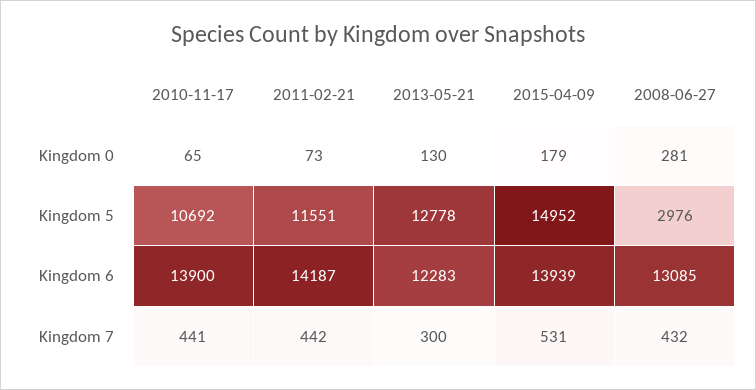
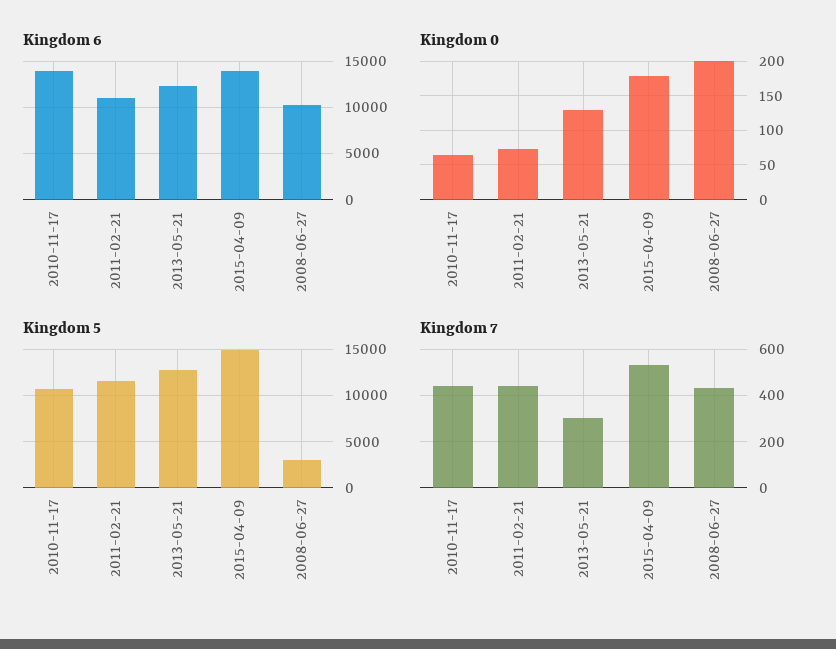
  {
    "Kingdom 0": {
      "2010-11-17": 65,
      "2011-02-21": 73,
      "2013-05-21": 130,
      "2015-04-09": 179,
-     "2008-06-27": 281
+     "2008-06-27": 200
    },
    "Kingdom 5": {
      "2010-11-17": 10692,
      "2011-02-21": 11551,
      "2013-05-21": 12778,
      "2015-04-09": 14952,
      "2008-06-27": 2976
    },
    "Kingdom 6": {
      "2010-11-17": 13900,
-     "2011-02-21": 14187,
+     "2011-02-21": 11000,
      "2013-05-21": 12283,
      "2015-04-09": 13939,
-     "2008-06-27": 13085
+     "2008-06-27": 10000
    },
    "Kingdom 7": {
      "2010-11-17": 441,
      "2011-02-21": 442,
      "2013-05-21": 300,
      "2015-04-09": 531,
      "2008-06-27": 432
    }
  }

